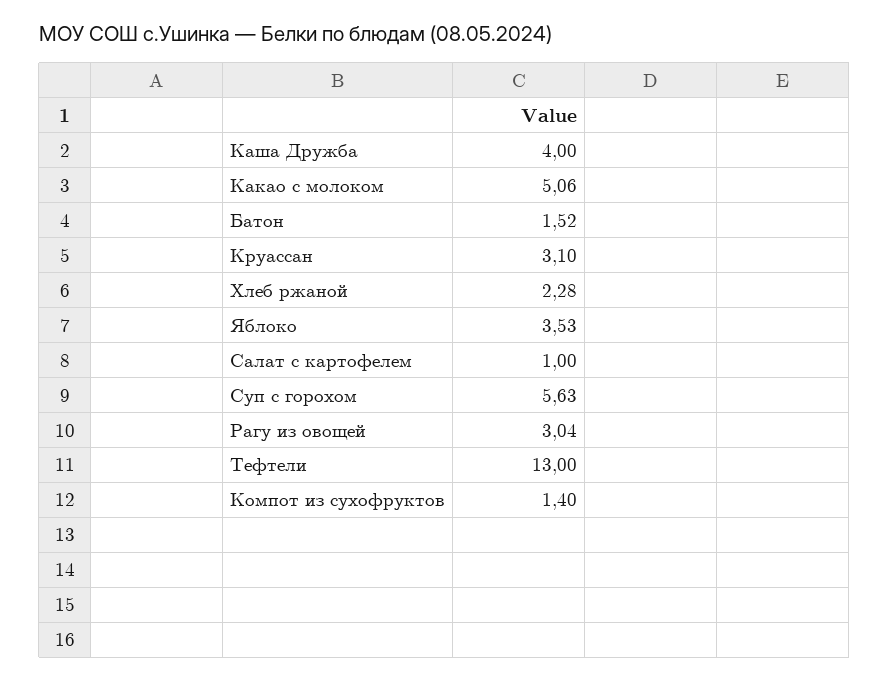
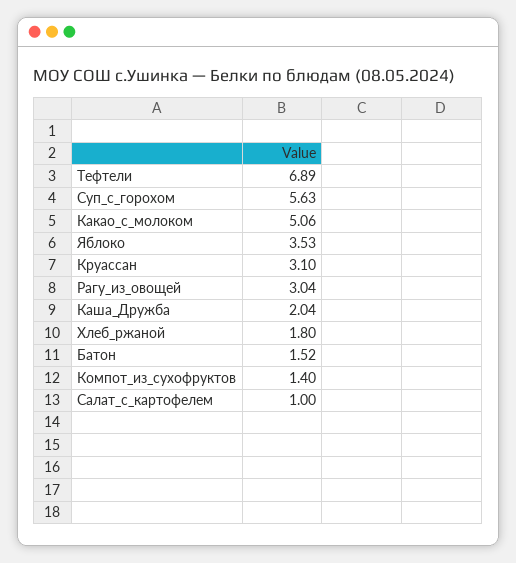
  {
-   "Каша Дружба": 4,
+   "Каша Дружба": 2.04,
    "Какао с молоком": 5.06,
    "Батон": 1.52,
    "Круассан": 3.1,
-   "Хлеб ржаной": 2.28,
+   "Хлеб ржаной": 1.8,
    "Яблоко": 3.53,
    "Салат с картофелем": 1,
    "Суп с горохом": 5.63,
    "Рагу из овощей": 3.04,
-   "Тефтели": 13,
+   "Тефтели": 6.89,
    "Компот из сухофруктов": 1.4
  }

